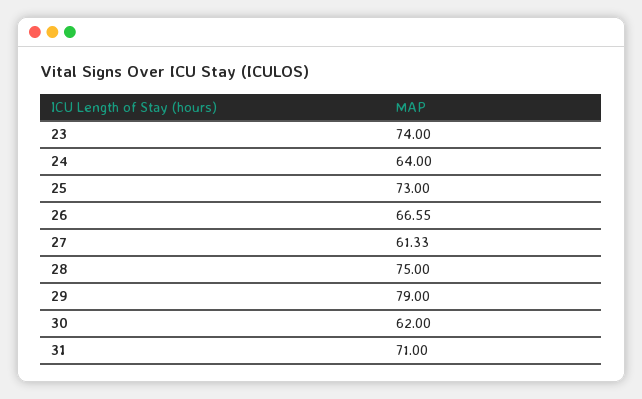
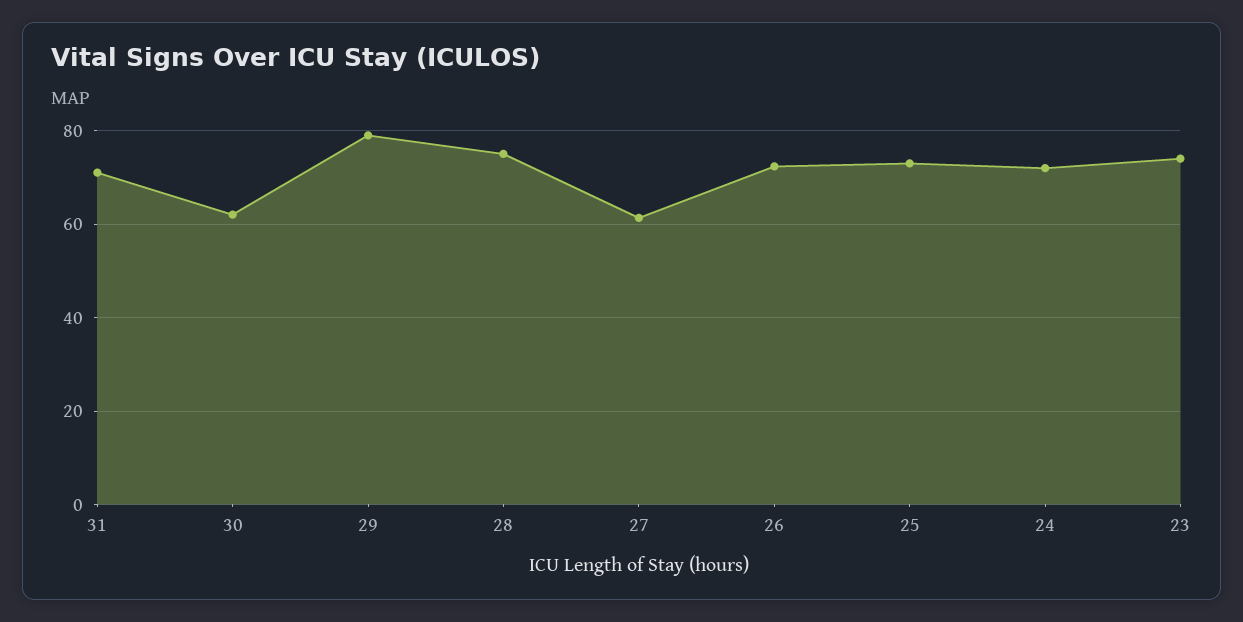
  {
    "23": 74,
-   "24": 64,
+   "24": 72,
    "25": 73,
-   "26": 66.55,
+   "26": 72,
    "27": 61.33,
    "28": 75,
    "29": 79,
    "30": 62,
    "31": 71
  }

